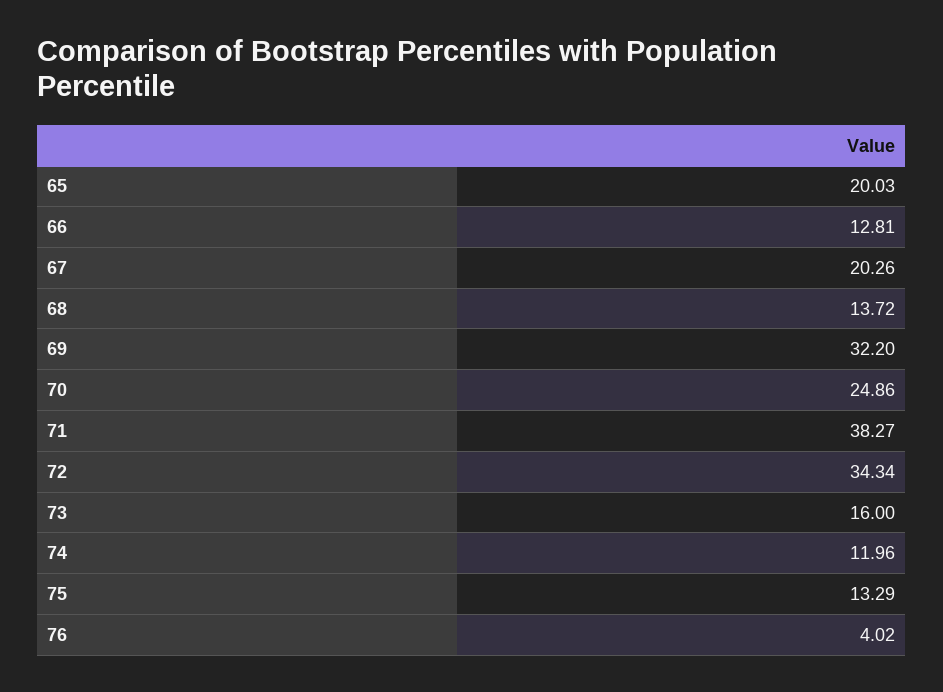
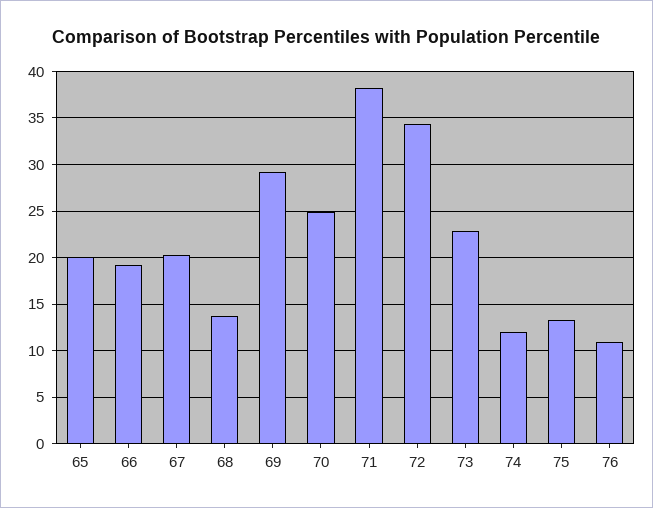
  {
    "65": 20.03,
-   "66": 12.81,
+   "66": 19,
    "67": 20.26,
    "68": 13.72,
-   "69": 32.2,
+   "69": 29,
    "70": 24.86,
    "71": 38.27,
    "72": 34.34,
-   "73": 16,
+   "73": 23,
    "74": 11.96,
    "75": 13.29,
-   "76": 4.02
+   "76": 11
  }

